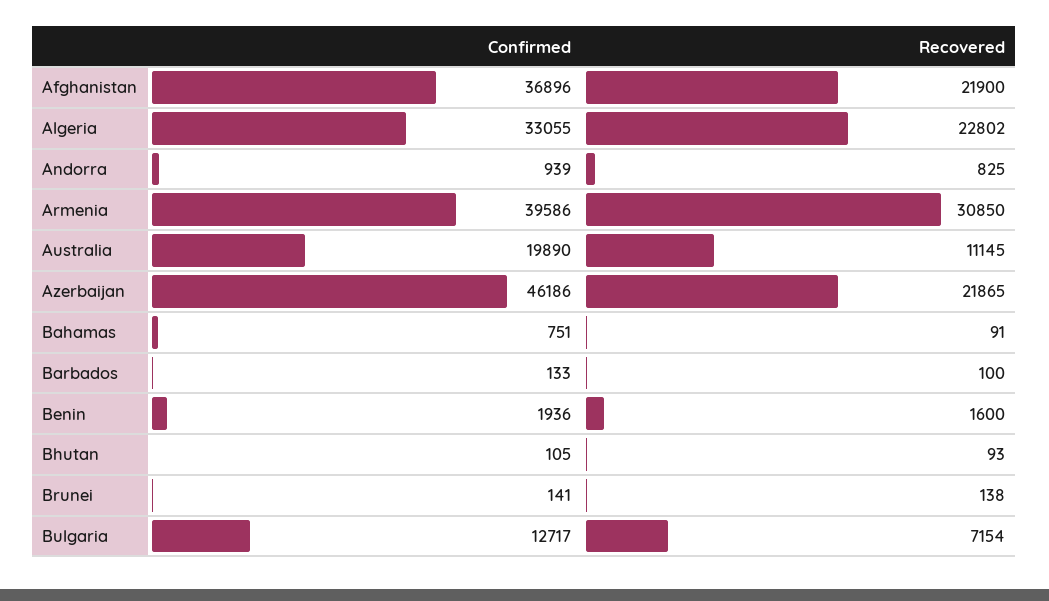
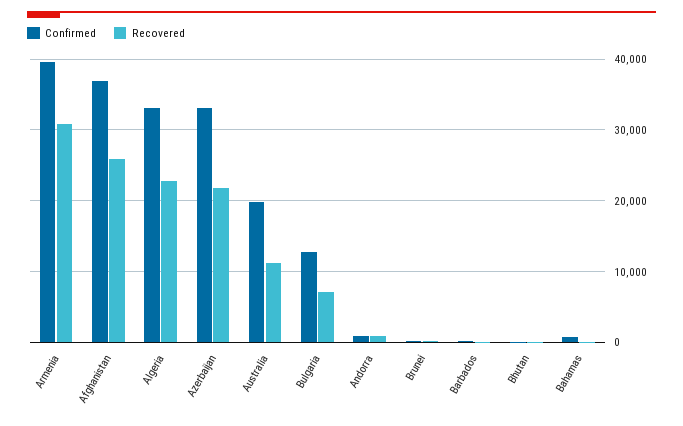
  {
    "Confirmed": {
      "Afghanistan": 36896,
      "Algeria": 33055,
      "Andorra": 939,
      "Armenia": 39586,
      "Australia": 19890,
-     "Azerbaijan": 46186,
+     "Azerbaijan": 33000,
      "Bahamas": 751,
      "Barbados": 133,
-     "Benin": 1936,
      "Bhutan": 105,
      "Brunei": 141,
      "Bulgaria": 12717
    },
    "Recovered": {
-     "Afghanistan": 21900,
+     "Afghanistan": 26000,
      "Algeria": 22802,
      "Andorra": 825,
      "Armenia": 30850,
      "Australia": 11145,
      "Azerbaijan": 21865,
      "Bahamas": 91,
      "Barbados": 100,
-     "Benin": 1600,
      "Bhutan": 93,
      "Brunei": 138,
      "Bulgaria": 7154
    }
  }

